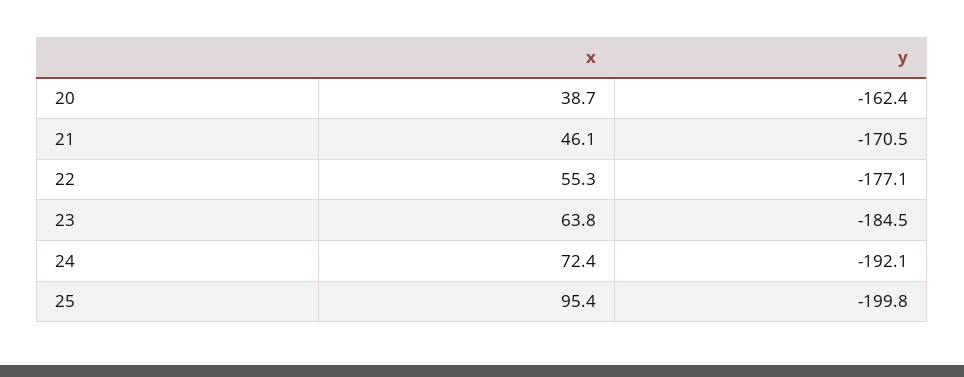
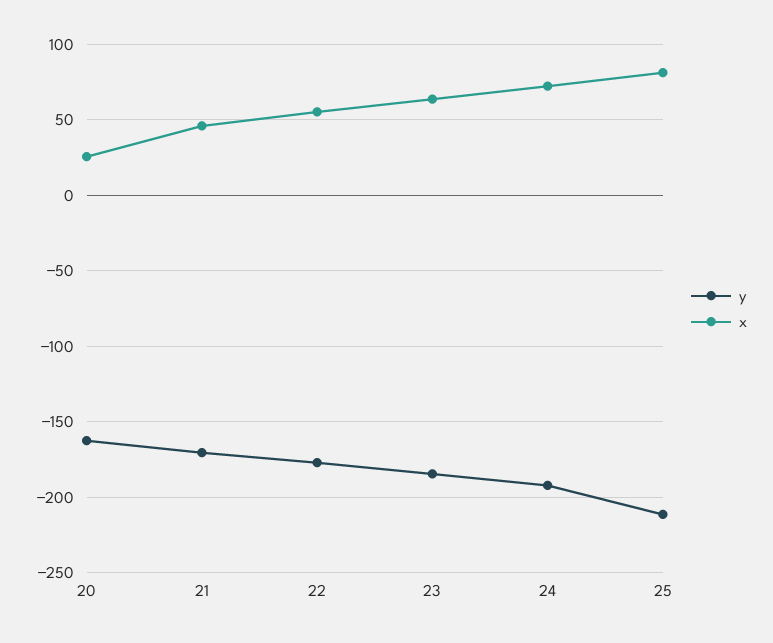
  {
    "x": {
-     "20": 38.7,
+     "20": 25,
      "21": 46.1,
      "22": 55.3,
      "23": 63.8,
      "24": 72.4,
-     "25": 95.4
+     "25": 80
    },
    "y": {
      "20": -162.4,
      "21": -170.5,
      "22": -177.1,
      "23": -184.5,
      "24": -192.1,
-     "25": -199.8
+     "25": -210
    }
  }

